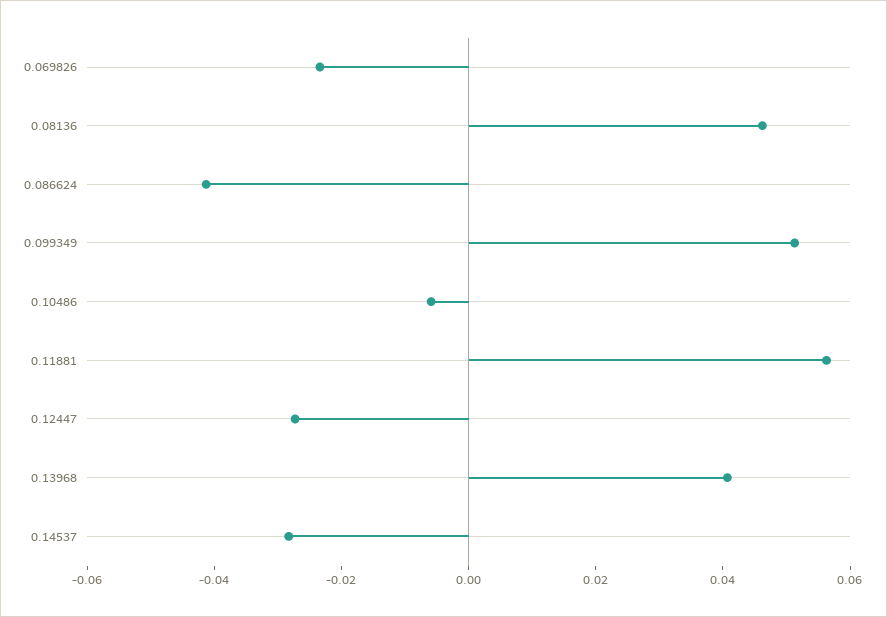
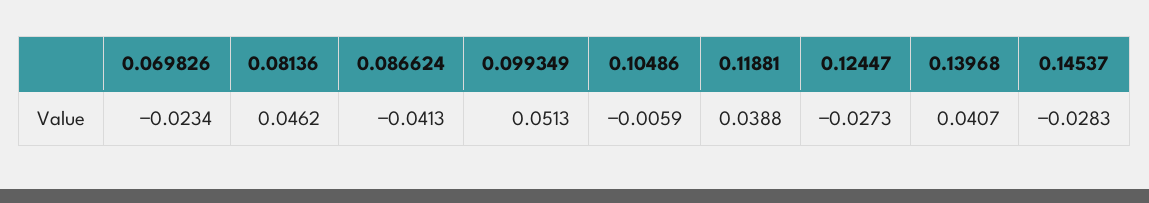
  {
    "0.069826": -0.0234,
    "0.08136": 0.0462,
    "0.086624": -0.0413,
    "0.099349": 0.0513,
    "0.10486": -0.0059,
-   "0.11881": 0.055,
+   "0.11881": 0.0388,
    "0.12447": -0.0273,
    "0.13968": 0.0407,
    "0.14537": -0.0283
  }

